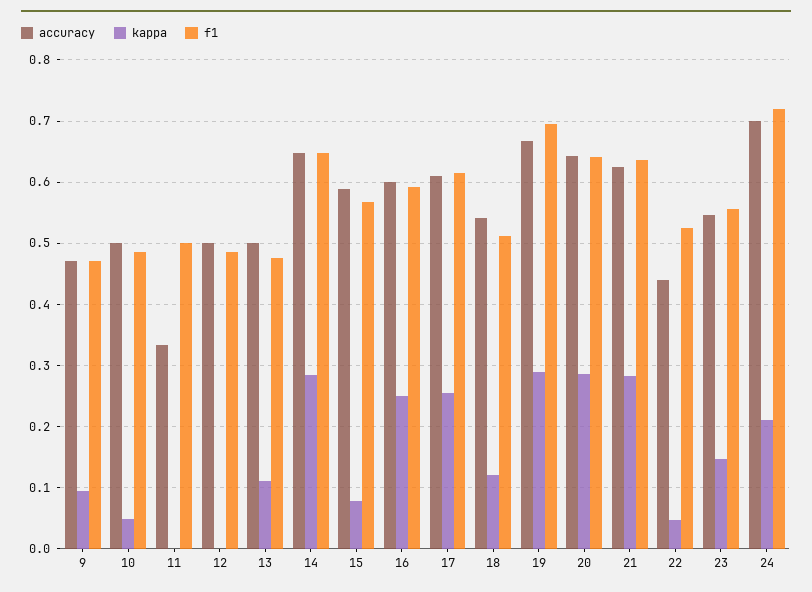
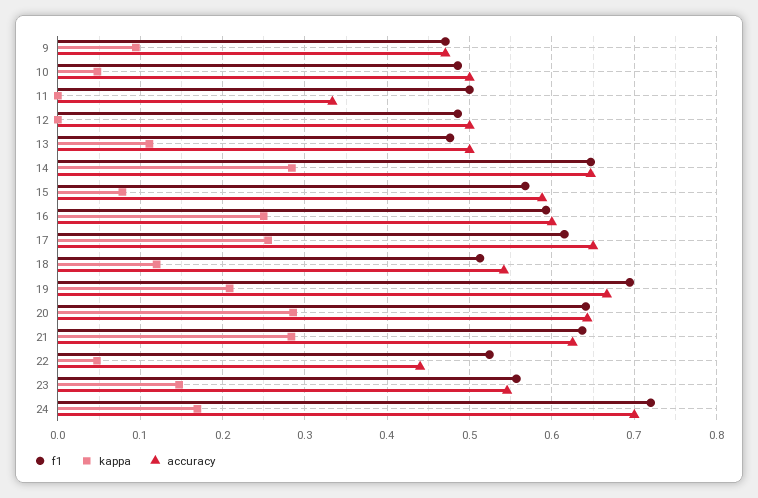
  {
    "accuracy": {
      "9": 0.47,
      "10": 0.5,
      "11": 0.33,
      "12": 0.5,
      "13": 0.5,
      "14": 0.65,
      "15": 0.59,
      "16": 0.6,
-     "17": 0.61,
+     "17": 0.65,
      "18": 0.54,
      "19": 0.67,
      "20": 0.64,
      "21": 0.63,
      "22": 0.44,
      "23": 0.55,
      "24": 0.7
    },
    "kappa": {
      "9": 0.09,
      "10": 0.05,
      "11": 0,
      "12": 0,
      "13": 0.11,
      "14": 0.28,
      "15": 0.08,
      "16": 0.25,
      "17": 0.26,
      "18": 0.12,
-     "19": 0.29,
+     "19": 0.21,
      "20": 0.29,
      "21": 0.28,
      "22": 0.05,
      "23": 0.15,
-     "24": 0.21
+     "24": 0.17
    },
    "f1": {
      "9": 0.47,
      "10": 0.49,
      "11": 0.5,
      "12": 0.49,
      "13": 0.48,
      "14": 0.65,
      "15": 0.57,
      "16": 0.59,
      "17": 0.62,
      "18": 0.51,
      "19": 0.69,
      "20": 0.64,
      "21": 0.64,
      "22": 0.52,
      "23": 0.56,
      "24": 0.72
    }
  }

